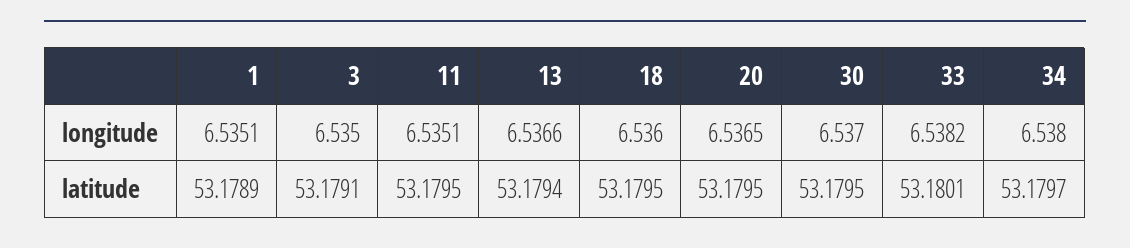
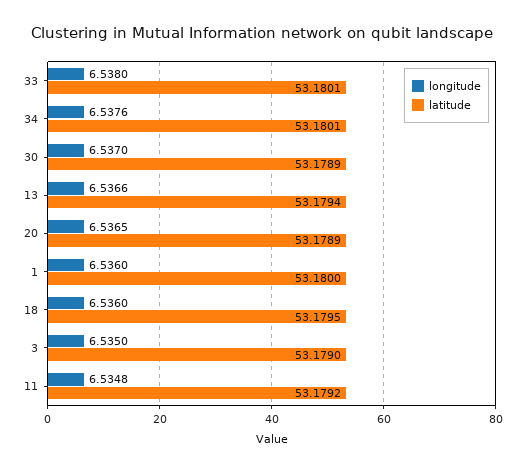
  {
    "longitude": {
-     "1": 6.5351,
+     "1": 6.536,
      "3": 6.535,
-     "11": 6.5351,
+     "11": 6.5348,
      "13": 6.5366,
      "18": 6.536,
      "20": 6.5365,
      "30": 6.537,
-     "33": 6.5382,
+     "33": 6.538,
-     "34": 6.538
+     "34": 6.5376
    },
    "latitude": {
-     "1": 53.1789,
+     "1": 53.18,
-     "3": 53.1791,
+     "3": 53.179,
-     "11": 53.1795,
+     "11": 53.1792,
      "13": 53.1794,
      "18": 53.1795,
-     "20": 53.1795,
+     "20": 53.1789,
-     "30": 53.1795,
+     "30": 53.1789,
      "33": 53.1801,
-     "34": 53.1797
+     "34": 53.1801
    }
  }

